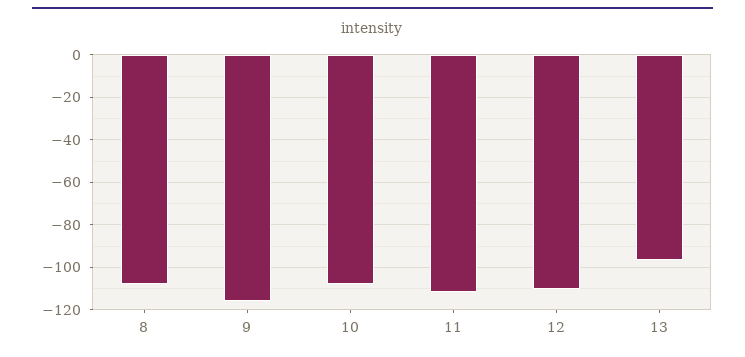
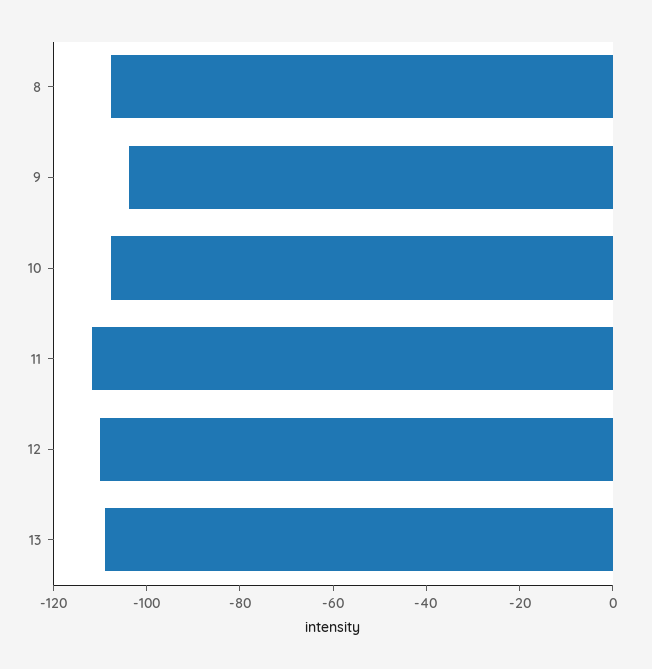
  {
    "8": -110,
-   "9": -115,
+   "9": -105,
    "10": -110,
    "11": -110,
    "12": -110,
-   "13": -95
+   "13": -110
  }

